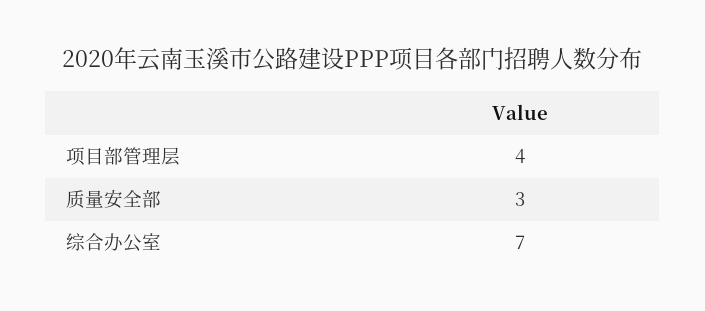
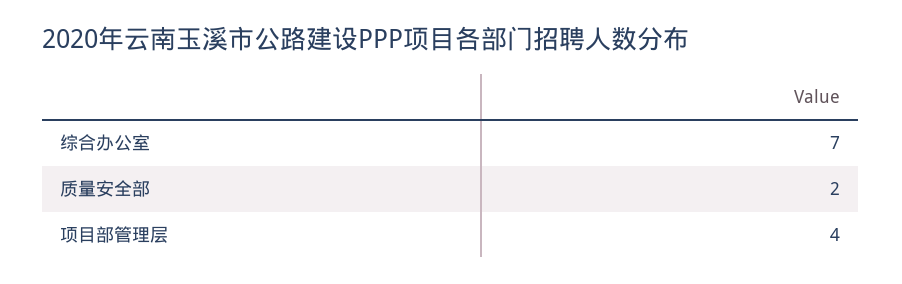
  {
    "项目部管理层": 4,
-   "质量安全部": 3,
+   "质量安全部": 2,
    "综合办公室": 7
  }

